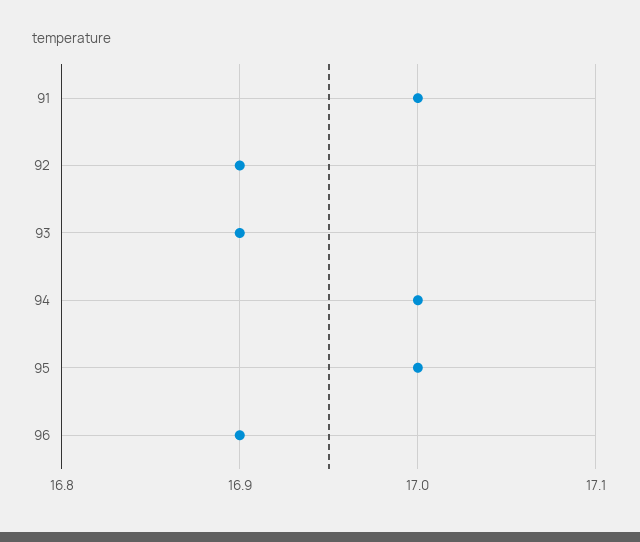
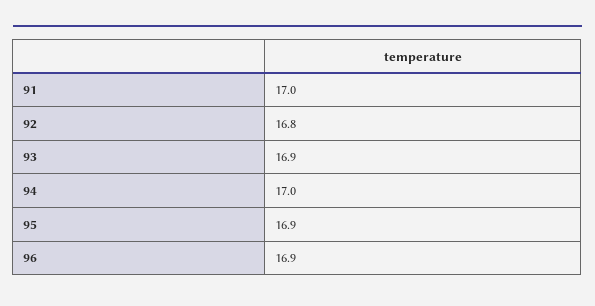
  {
    "91": 17,
-   "92": 16.9,
+   "92": 16.8,
    "93": 16.9,
    "94": 17,
-   "95": 17,
+   "95": 16.9,
    "96": 16.9
  }

